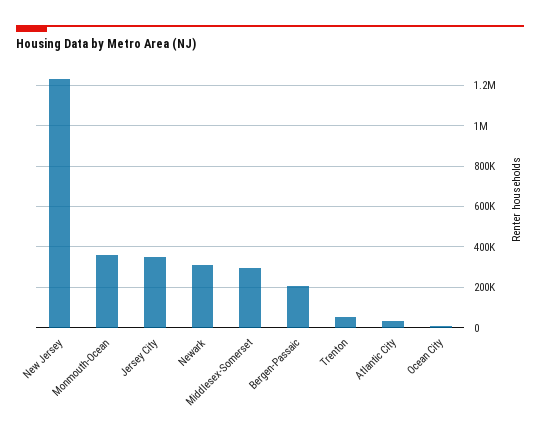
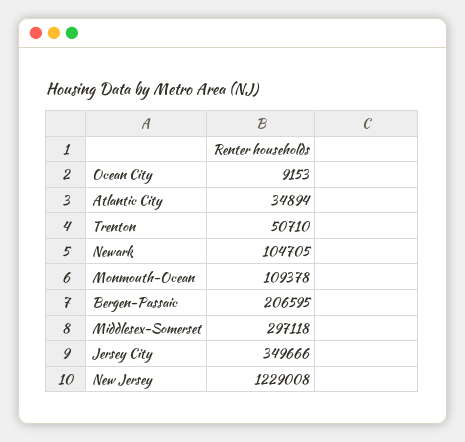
  {
    "New Jersey": 1229008,
-   "Monmouth-Ocean": 350000,
+   "Monmouth-Ocean": 109378,
    "Jersey City": 349666,
-   "Newark": 300000,
+   "Newark": 104705,
    "Middlesex-Somerset": 297118,
    "Bergen-Passaic": 206595,
    "Trenton": 50710,
    "Atlantic City": 34894,
    "Ocean City": 9153
  }

